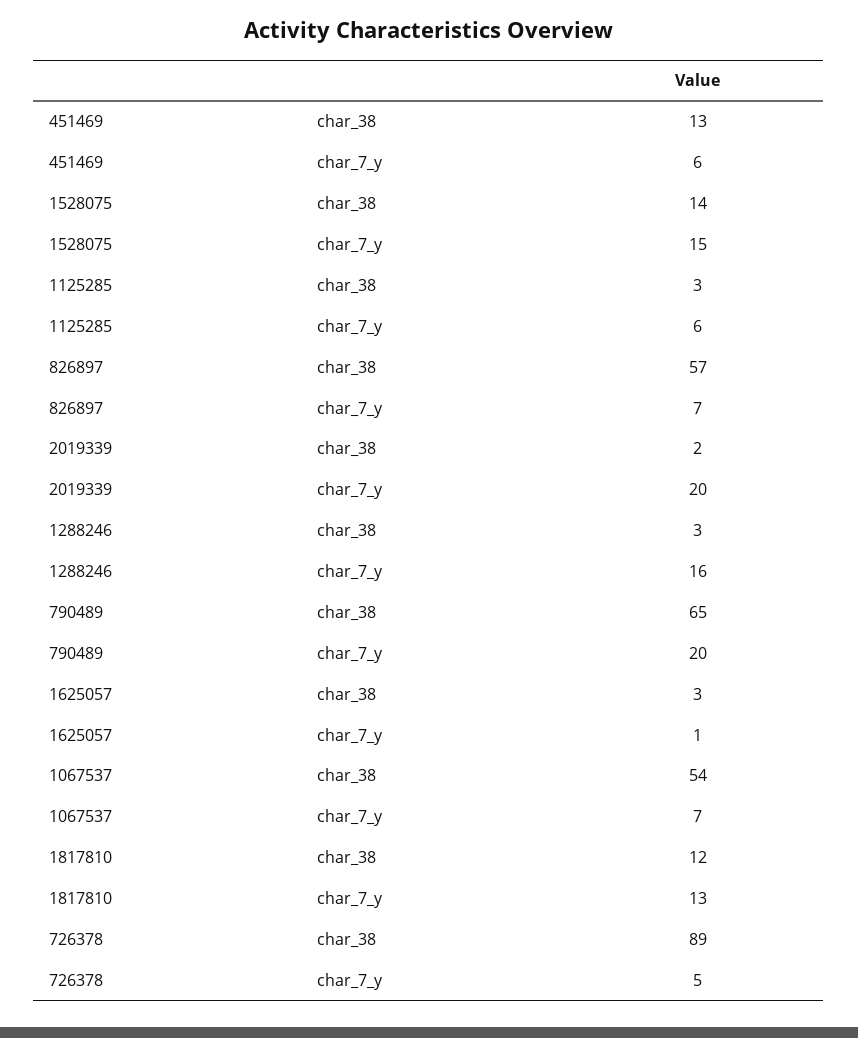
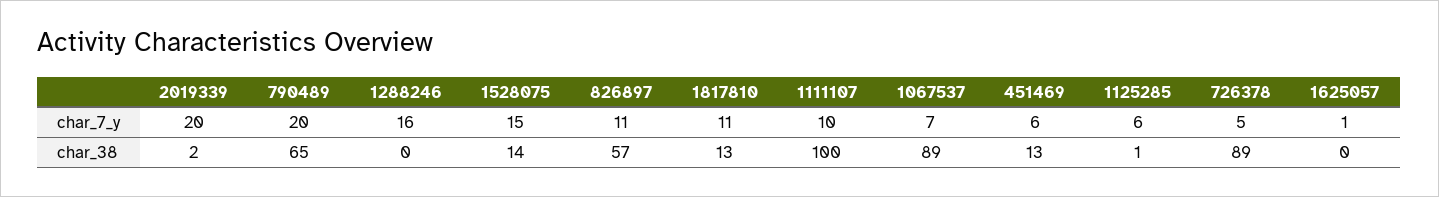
  {
    "451469": {
      "char_38": 13,
      "char_7_y": 6
    },
    "1528075": {
      "char_38": 14,
      "char_7_y": 15
    },
    "1125285": {
-     "char_38": 3,
+     "char_38": 1,
      "char_7_y": 6
    },
    "826897": {
      "char_38": 57,
-     "char_7_y": 7
+     "char_7_y": 11
    },
    "2019339": {
      "char_38": 2,
      "char_7_y": 20
    },
    "1288246": {
-     "char_38": 3,
+     "char_38": 0,
      "char_7_y": 16
    },
    "790489": {
      "char_38": 65,
      "char_7_y": 20
    },
    "1625057": {
-     "char_38": 3,
+     "char_38": 0,
      "char_7_y": 1
    },
    "1067537": {
-     "char_38": 54,
+     "char_38": 89,
      "char_7_y": 7
    },
    "1817810": {
-     "char_38": 12,
+     "char_38": 13,
-     "char_7_y": 13
+     "char_7_y": 11
    },
    "726378": {
      "char_38": 89,
      "char_7_y": 5
-   }
+   },
+   "1111107": {
+     "char_7_y": 10,
+     "char_38": 100
+   }
  }

